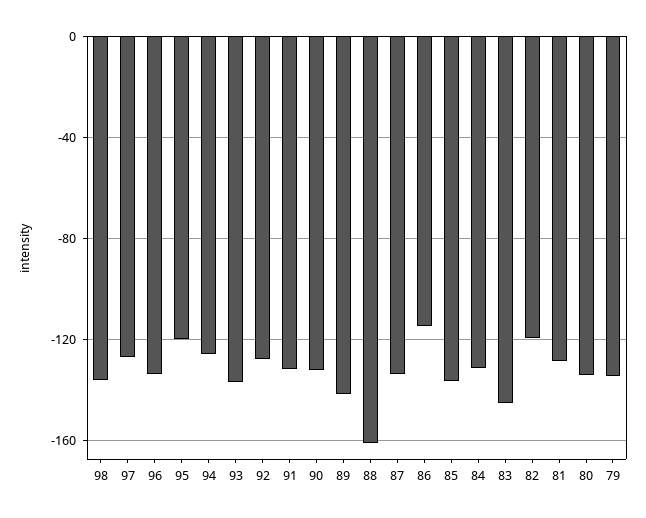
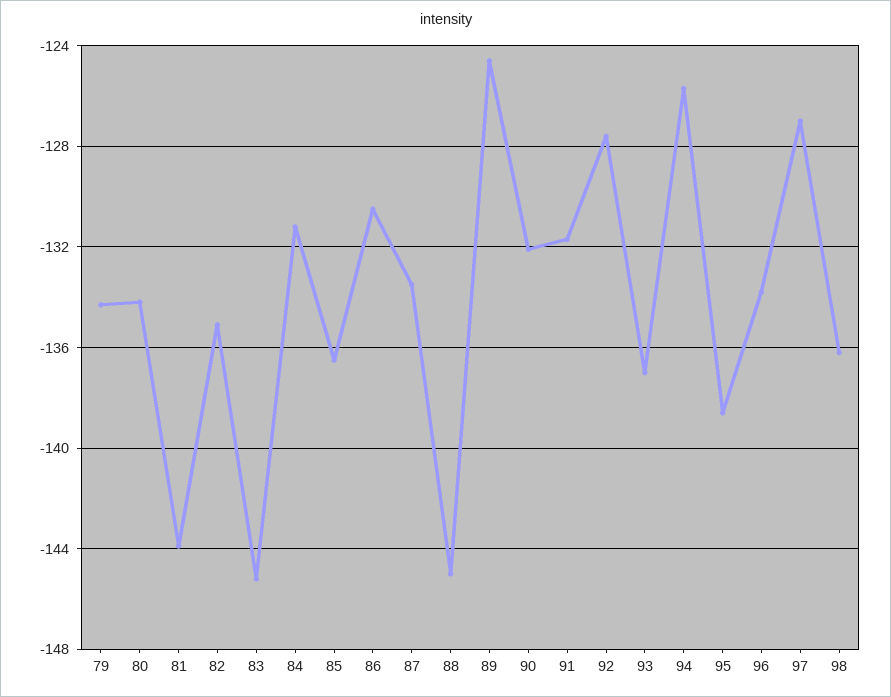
  {
    "98": -136,
    "97": -127,
    "96": -134,
-   "95": -120,
+   "95": -138.5,
    "94": -125.5,
    "93": -137,
    "92": -127.5,
    "91": -131.5,
    "90": -132,
-   "89": -140,
+   "89": -124.5,
-   "88": -160,
+   "88": -145,
    "87": -133.5,
-   "86": -115,
+   "86": -130.5,
    "85": -136.5,
    "84": -131,
    "83": -145,
-   "82": -120,
+   "82": -135,
-   "81": -130,
+   "81": -144,
    "80": -134,
    "79": -134.5
  }

